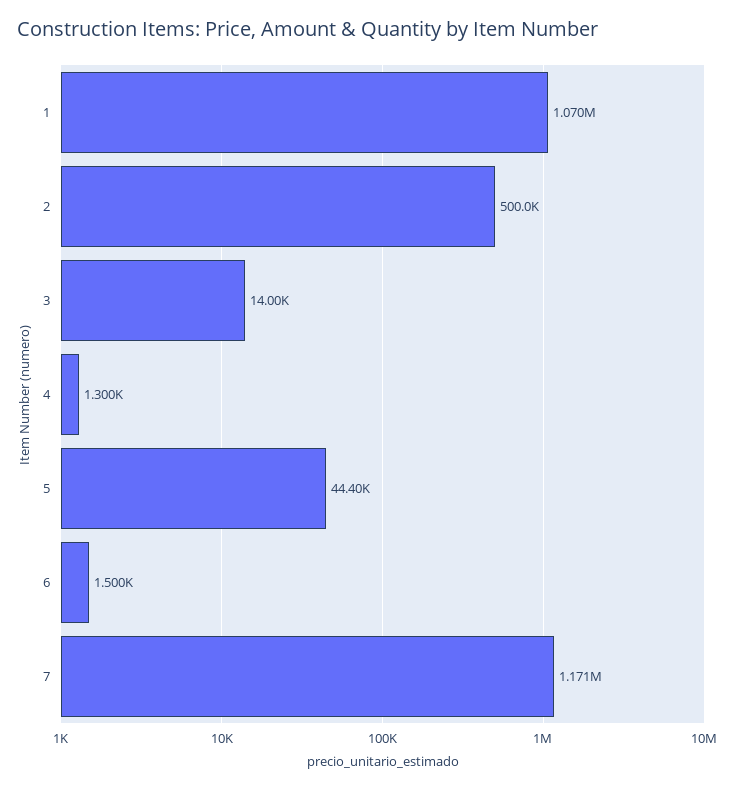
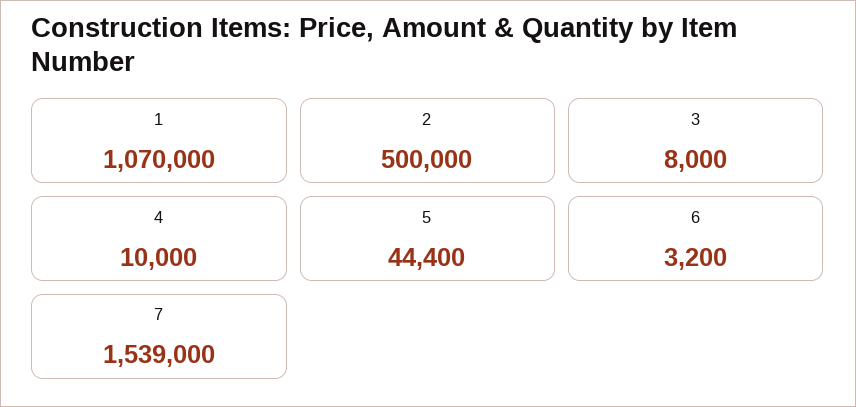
  {
    "1": 1070000,
    "2": 500000,
-   "3": 14000,
+   "3": 8000,
-   "4": 1300,
+   "4": 10000,
    "5": 44400,
-   "6": 1500,
+   "6": 3200,
-   "7": 1171000
+   "7": 1539000
  }

